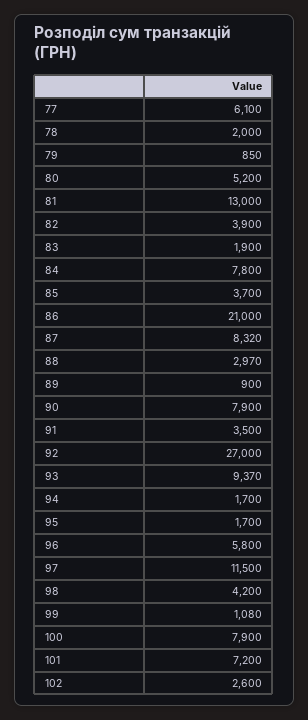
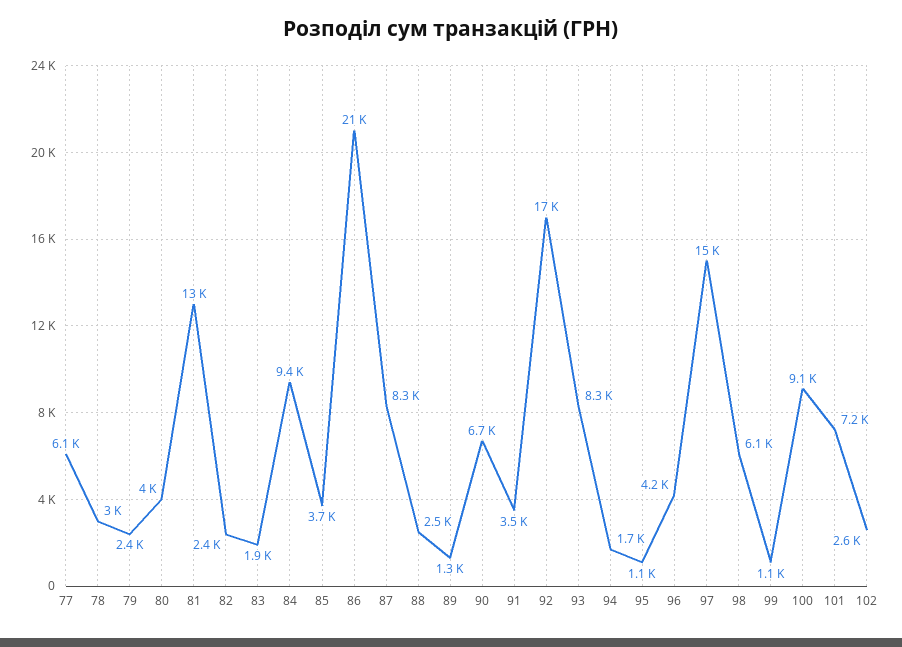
  {
    "77": 6100,
-   "78": 2000,
+   "78": 3000,
-   "79": 850,
+   "79": 2400,
-   "80": 5200,
+   "80": 4000,
    "81": 13000,
-   "82": 3900,
+   "82": 2400,
    "83": 1900,
-   "84": 7800,
+   "84": 9400,
    "85": 3700,
    "86": 21000,
    "87": 8320,
-   "88": 2970,
+   "88": 2500,
-   "89": 900,
+   "89": 1300,
-   "90": 7900,
+   "90": 6700,
    "91": 3500,
-   "92": 27000,
+   "92": 17000,
-   "93": 9370,
+   "93": 8300,
    "94": 1700,
-   "95": 1700,
+   "95": 1100,
-   "96": 5800,
+   "96": 4200,
-   "97": 11500,
+   "97": 15000,
-   "98": 4200,
+   "98": 6100,
    "99": 1080,
-   "100": 7900,
+   "100": 9100,
    "101": 7200,
    "102": 2600
  }

